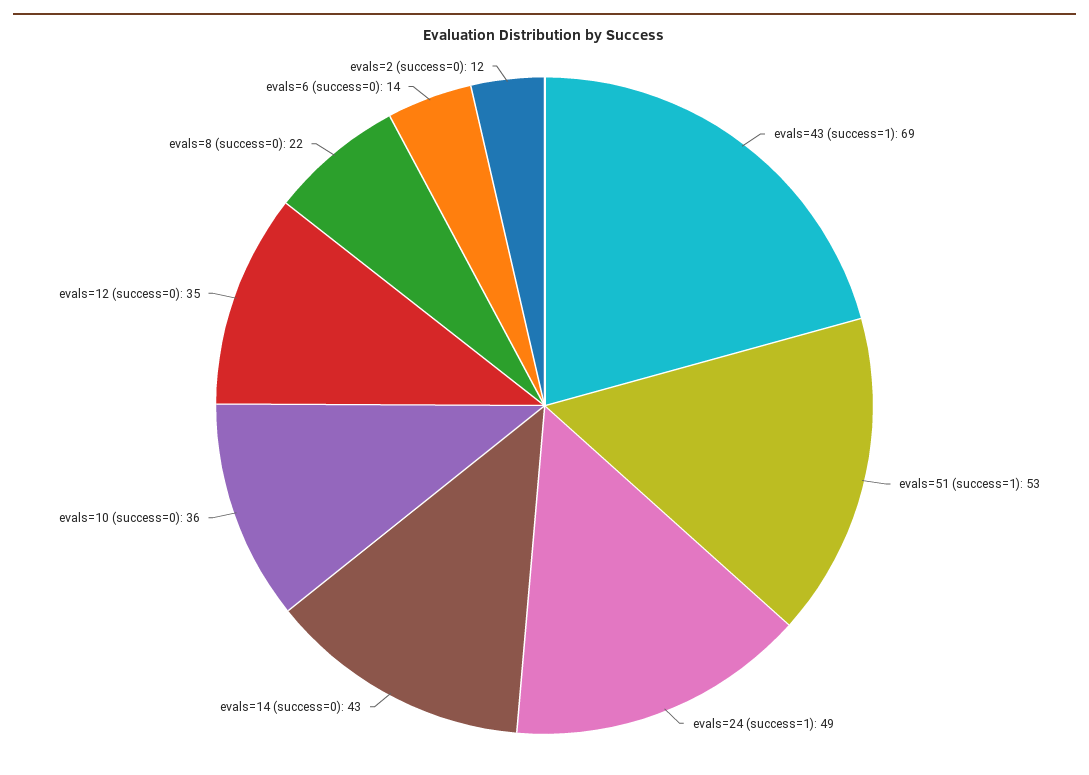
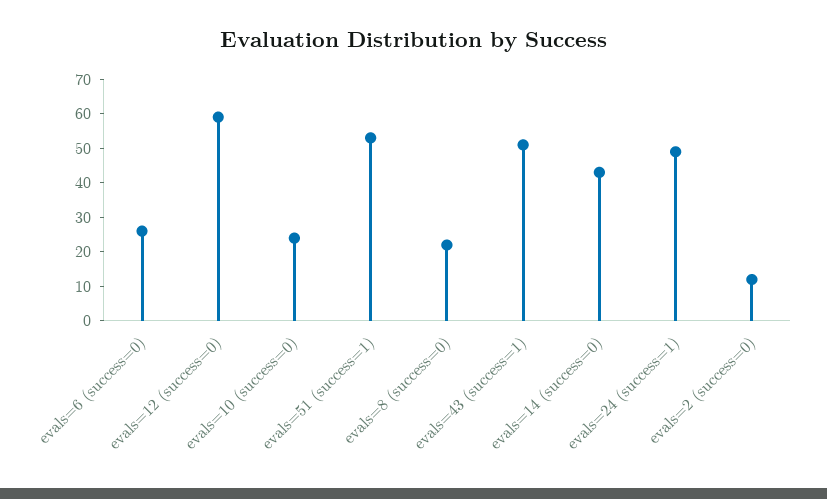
  {
-   "evals=43 (success=1)": 69,
+   "evals=43 (success=1)": 50,
    "evals=51 (success=1)": 53,
    "evals=24 (success=1)": 49,
    "evals=14 (success=0)": 43,
-   "evals=10 (success=0)": 36,
+   "evals=10 (success=0)": 25,
-   "evals=12 (success=0)": 35,
+   "evals=12 (success=0)": 60,
    "evals=8 (success=0)": 22,
-   "evals=6 (success=0)": 14,
+   "evals=6 (success=0)": 25,
    "evals=2 (success=0)": 12
  }

